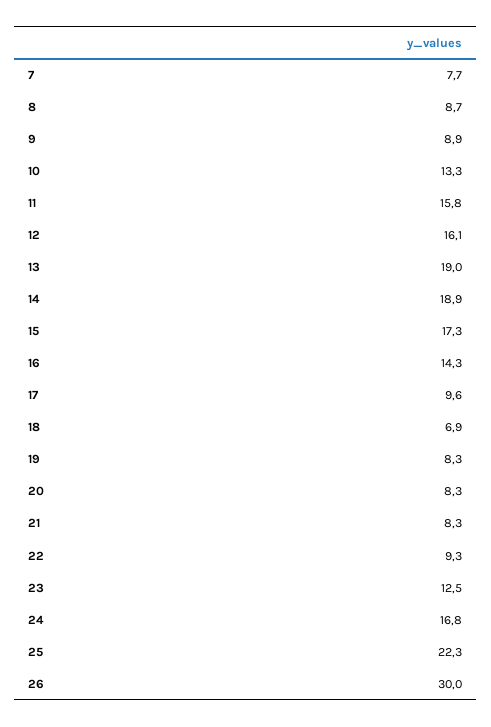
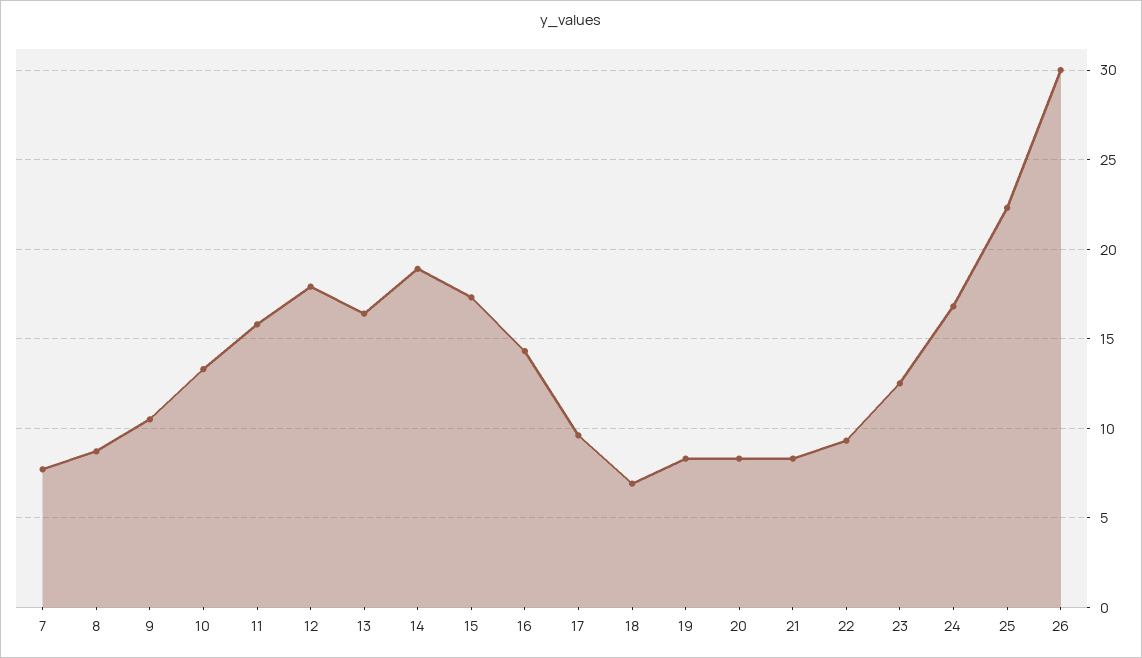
  {
    "7": 7.7,
    "8": 8.7,
-   "9": 8.9,
+   "9": 10.5,
    "10": 13.3,
    "11": 15.8,
-   "12": 16.1,
+   "12": 18,
-   "13": 19,
+   "13": 16.5,
    "14": 18.9,
    "15": 17.3,
    "16": 14.3,
    "17": 9.6,
    "18": 6.9,
    "19": 8.3,
    "20": 8.3,
    "21": 8.3,
    "22": 9.3,
    "23": 12.5,
    "24": 16.8,
    "25": 22.3,
    "26": 30
  }

